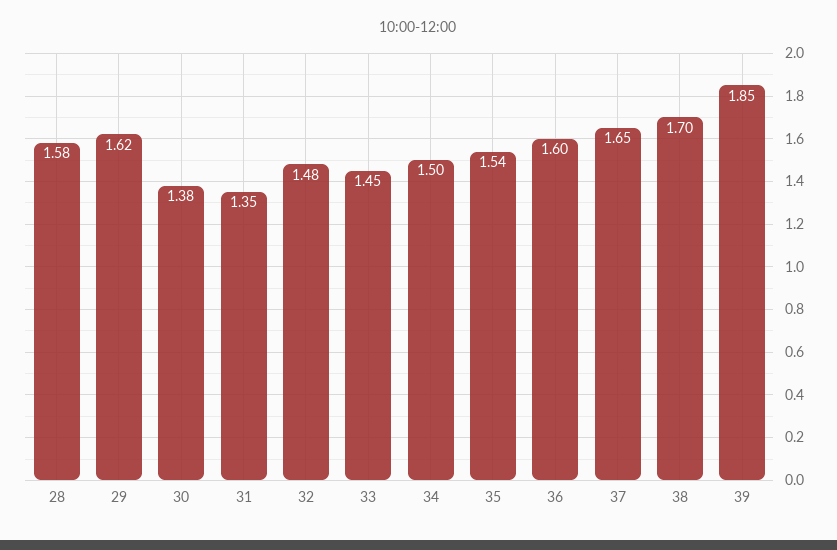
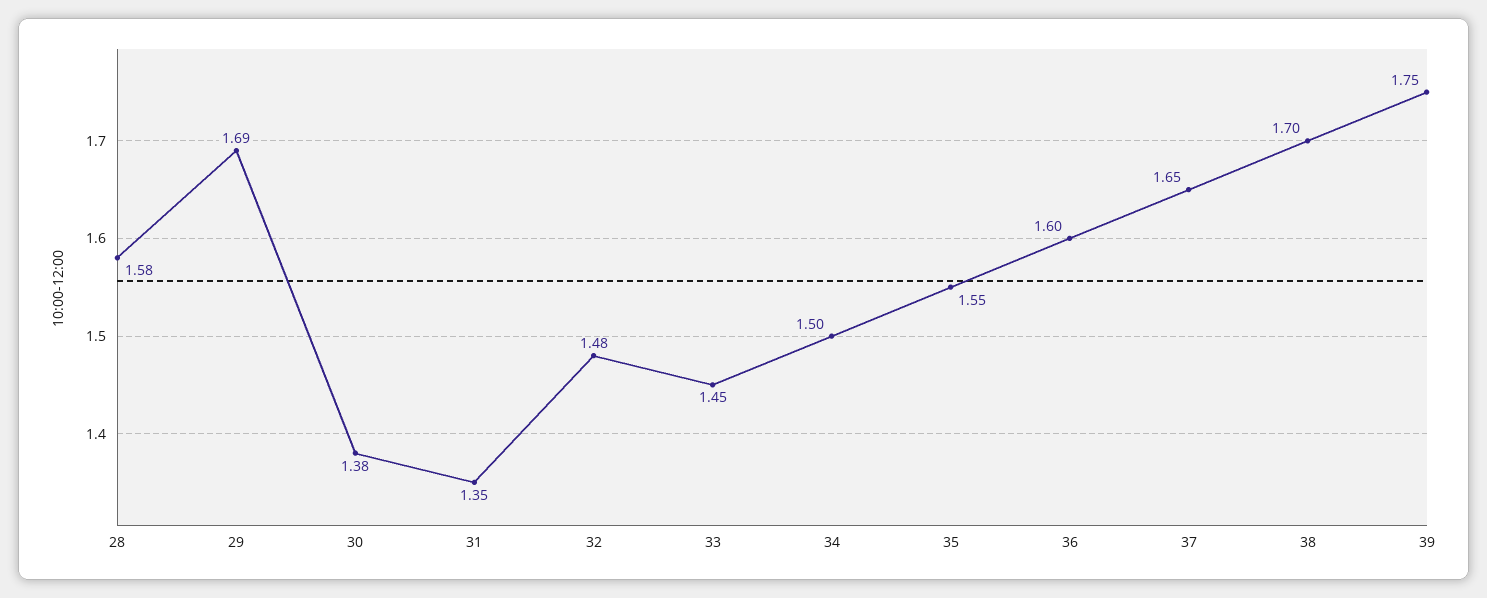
  {
    "28": 1.58,
-   "29": 1.62,
+   "29": 1.69,
    "30": 1.38,
    "31": 1.35,
    "32": 1.48,
    "33": 1.45,
    "34": 1.5,
-   "35": 1.54,
+   "35": 1.55,
    "36": 1.6,
    "37": 1.65,
    "38": 1.7,
-   "39": 1.85
+   "39": 1.75
  }

